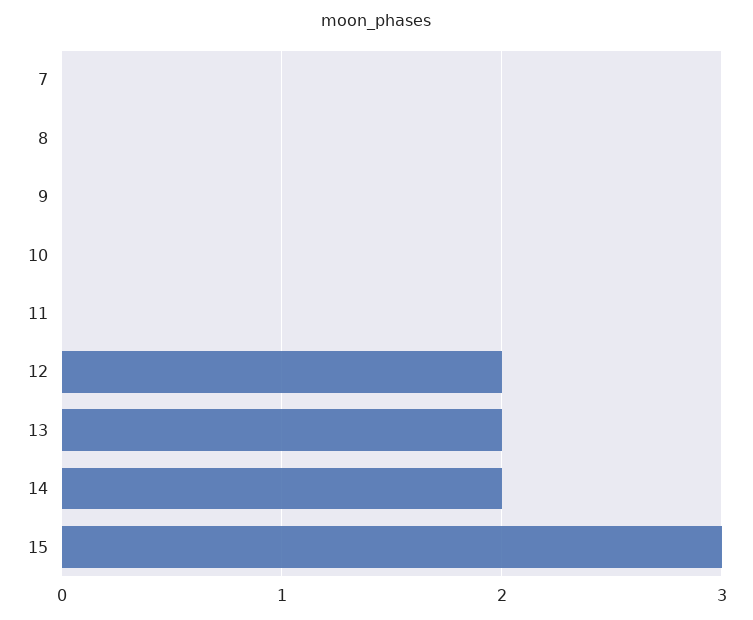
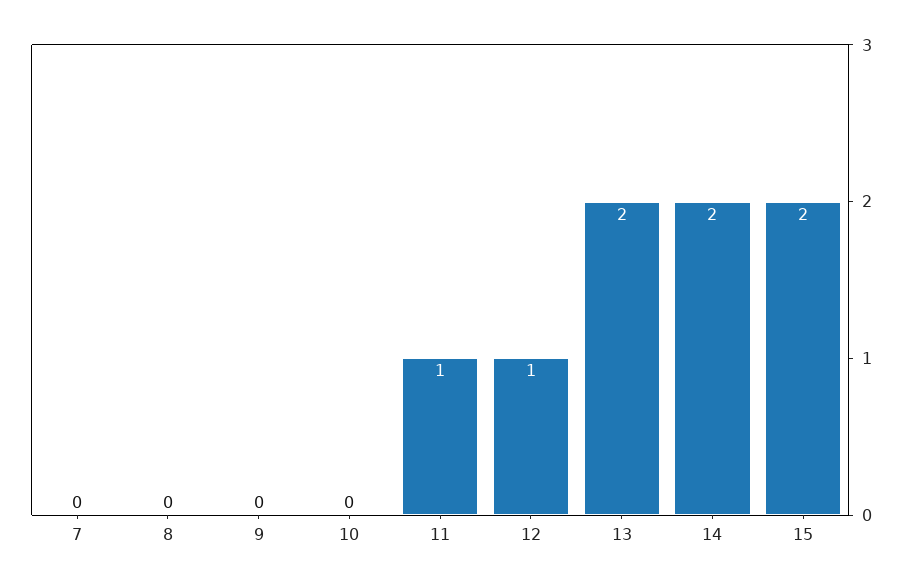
  {
    "7": 0,
    "8": 0,
    "9": 0,
    "10": 0,
-   "11": 0,
+   "11": 1,
-   "12": 2,
+   "12": 1,
    "13": 2,
    "14": 2,
-   "15": 3
+   "15": 2
  }

